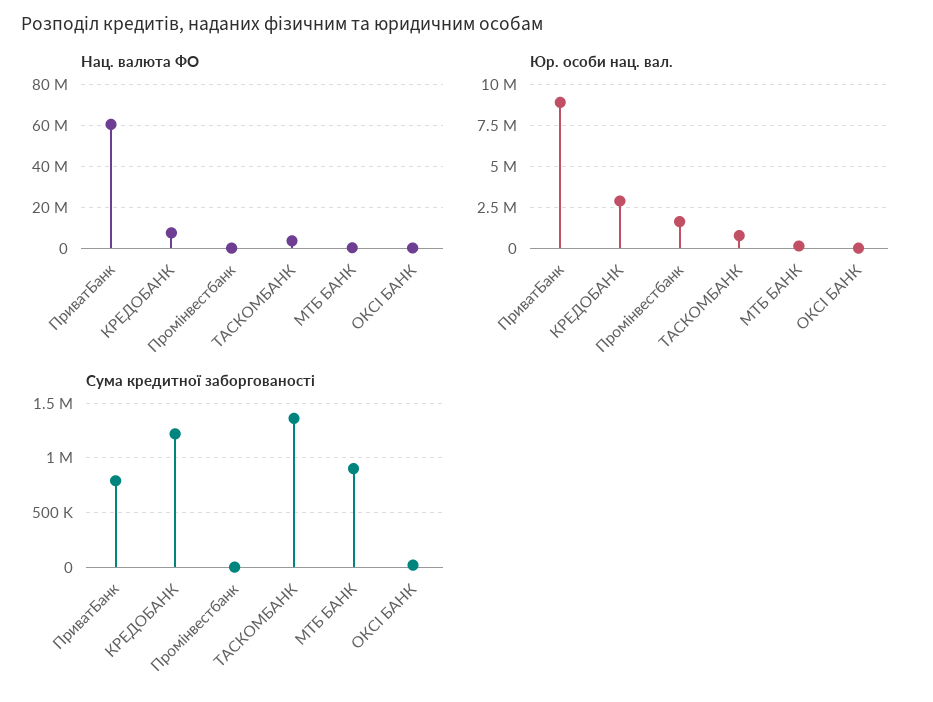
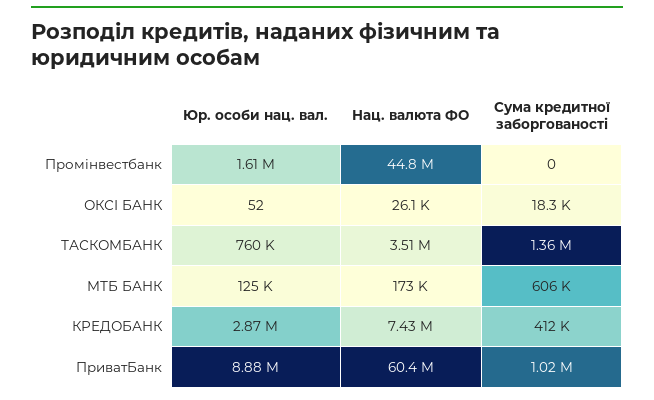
  {
    "Нац. валюта ФО": {
      "ПриватБанк": 60400000,
      "КРЕДОБАНК": 7430000,
-     "Промінвестбанк": 0,
+     "Промінвестбанк": 44800000,
      "ТАСКОМБАНК": 3510000,
      "МТБ БАНК": 173000,
      "ОКСІ БАНК": 26100
    },
    "Юр. особи нац. вал.": {
      "ПриватБанк": 8880000,
      "КРЕДОБАНК": 2870000,
      "Промінвестбанк": 1610000,
      "ТАСКОМБАНК": 760000,
      "МТБ БАНК": 125000,
      "ОКСІ БАНК": 52
    },
    "Сума кредитної заборгованості": {
-     "ПриватБанк": 800000,
+     "ПриватБанк": 1020000,
-     "КРЕДОБАНК": 1200000,
+     "КРЕДОБАНК": 412000,
      "Промінвестбанк": 0,
      "ТАСКОМБАНК": 1360000,
-     "МТБ БАНК": 900000,
+     "МТБ БАНК": 606000,
      "ОКСІ БАНК": 18300
    }
  }

